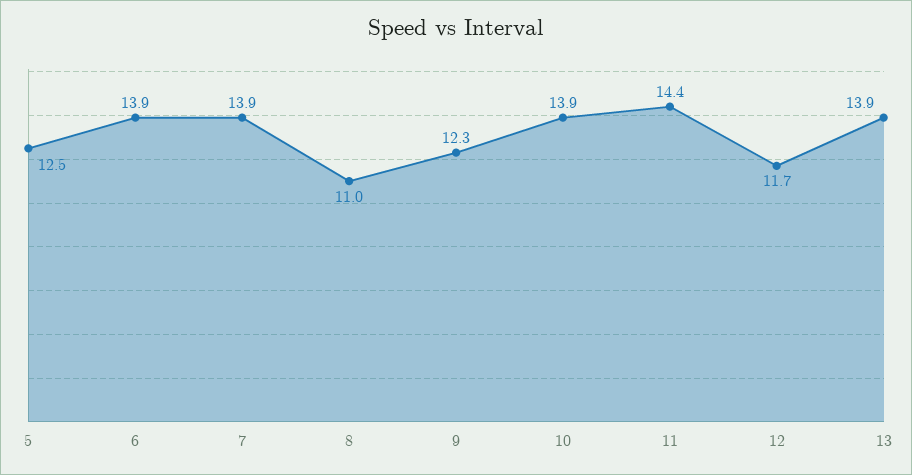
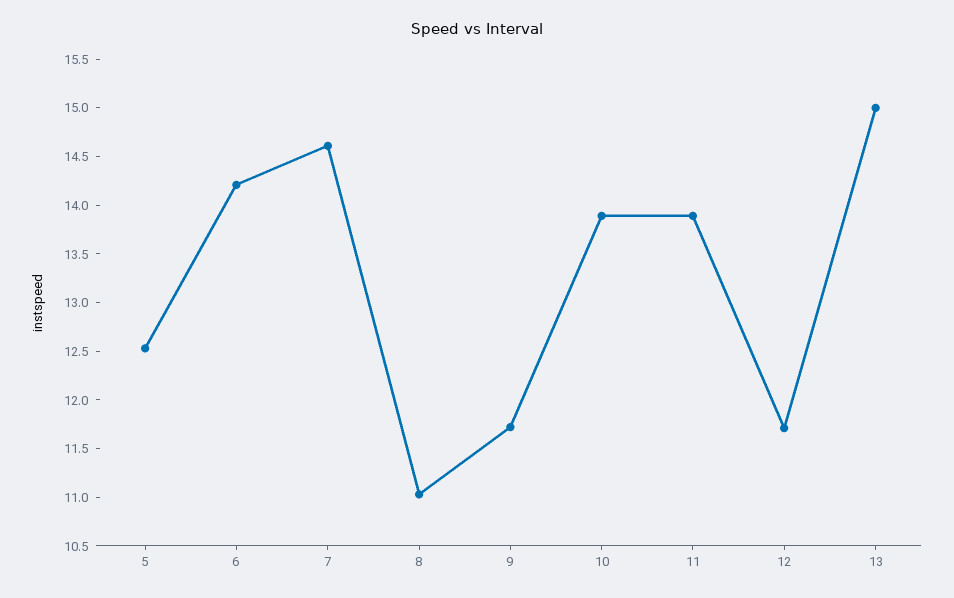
  {
    "5": 12.5,
-   "6": 13.9,
+   "6": 14.2,
-   "7": 13.9,
+   "7": 14.6,
    "8": 11,
-   "9": 12.3,
+   "9": 11.7,
    "10": 13.9,
-   "11": 14.4,
+   "11": 13.9,
    "12": 11.7,
-   "13": 13.9
+   "13": 15
  }

